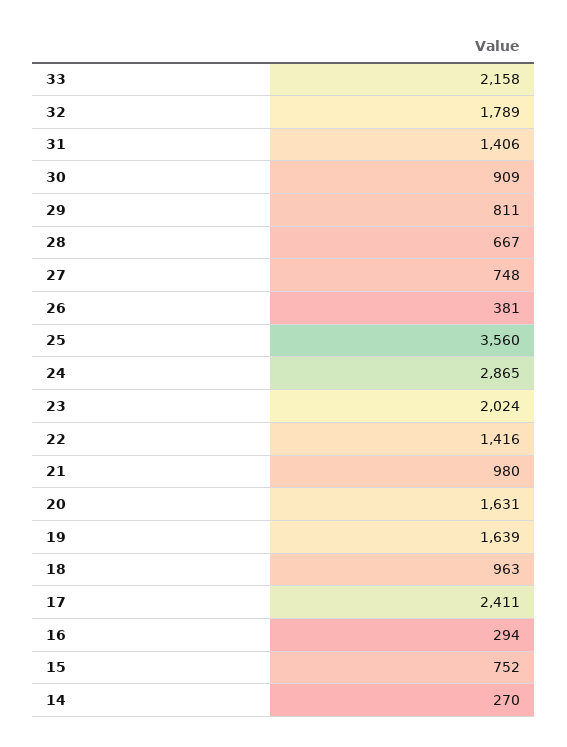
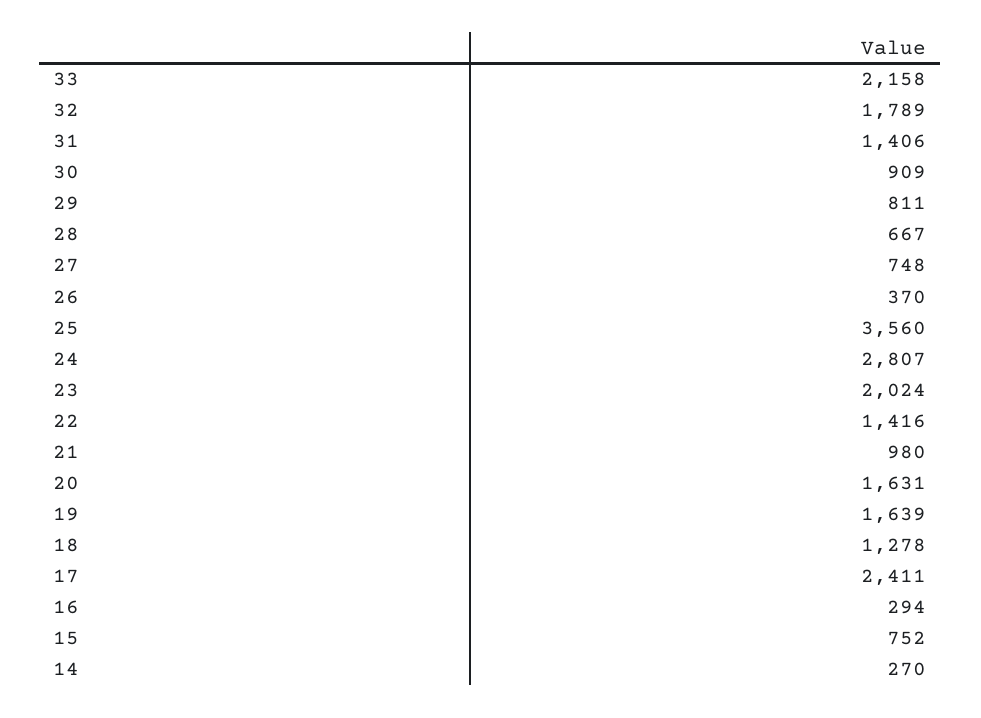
  {
    "33": 2158,
    "32": 1789,
    "31": 1406,
    "30": 909,
    "29": 811,
    "28": 667,
    "27": 748,
-   "26": 381,
+   "26": 370,
    "25": 3560,
-   "24": 2865,
+   "24": 2807,
    "23": 2024,
    "22": 1416,
    "21": 980,
    "20": 1631,
    "19": 1639,
-   "18": 963,
+   "18": 1278,
    "17": 2411,
    "16": 294,
    "15": 752,
    "14": 270
  }

